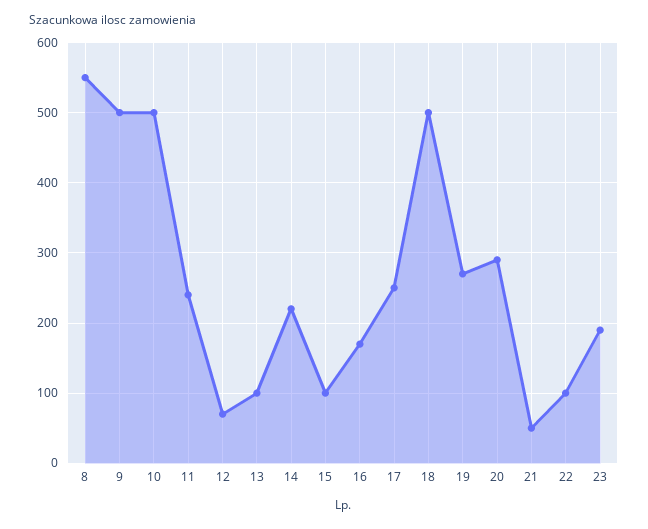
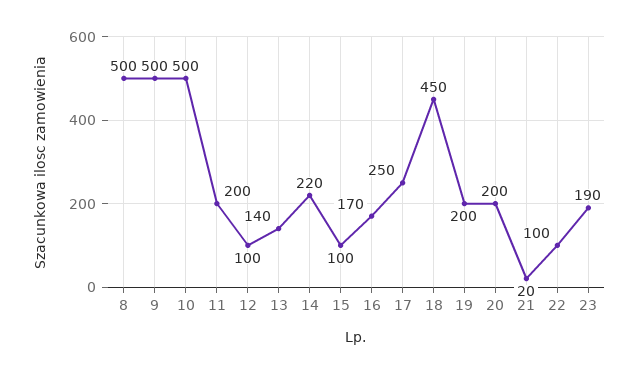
  {
-   "8": 550,
+   "8": 500,
    "9": 500,
    "10": 500,
-   "11": 240,
+   "11": 200,
-   "12": 70,
+   "12": 100,
-   "13": 100,
+   "13": 140,
    "14": 220,
    "15": 100,
    "16": 170,
    "17": 250,
-   "18": 500,
+   "18": 450,
-   "19": 270,
+   "19": 200,
-   "20": 290,
+   "20": 200,
-   "21": 50,
+   "21": 20,
    "22": 100,
    "23": 190
  }

